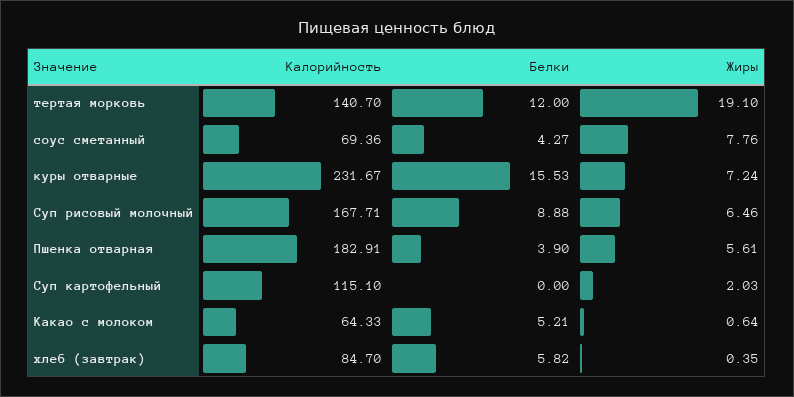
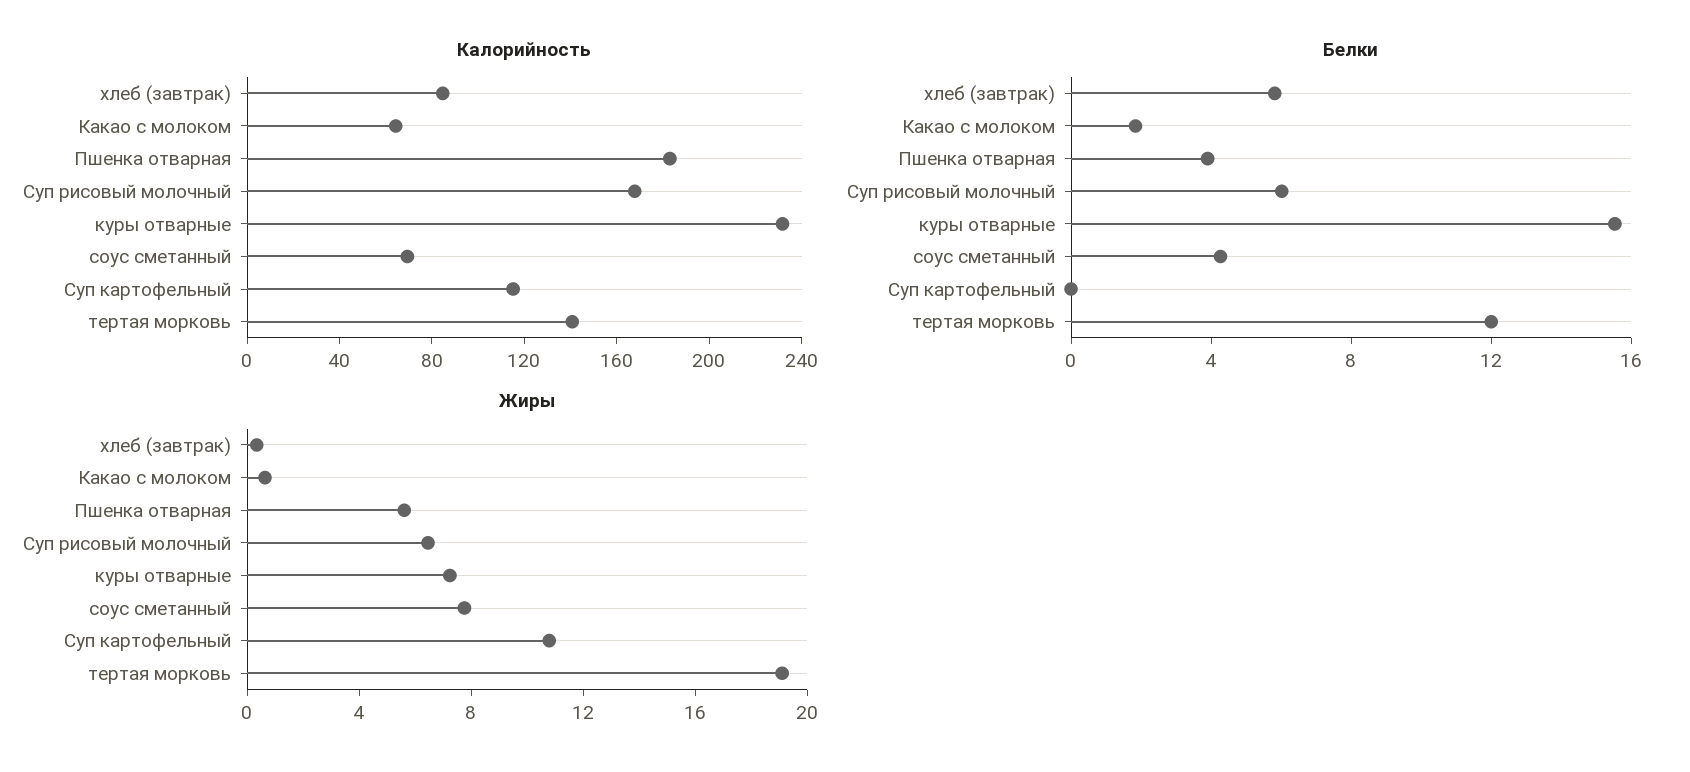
  {
    "Калорийность": {
      "тертая морковь": 140.7,
      "соус сметанный": 69.36,
      "куры отварные": 231.67,
      "Суп рисовый молочный": 167.71,
      "Пшенка отварная": 182.91,
      "Суп картофельный": 115.1,
      "Какао с молоком": 64.33,
      "хлеб (завтрак)": 84.7
    },
    "Белки": {
      "тертая морковь": 12,
      "соус сметанный": 4.27,
      "куры отварные": 15.53,
-     "Суп рисовый молочный": 8.88,
+     "Суп рисовый молочный": 6,
      "Пшенка отварная": 3.9,
      "Суп картофельный": 0,
-     "Какао с молоком": 5.21,
+     "Какао с молоком": 2,
      "хлеб (завтрак)": 5.82
    },
    "Жиры": {
      "тертая морковь": 19.1,
      "соус сметанный": 7.76,
      "куры отварные": 7.24,
      "Суп рисовый молочный": 6.46,
      "Пшенка отварная": 5.61,
-     "Суп картофельный": 2.03,
+     "Суп картофельный": 11,
      "Какао с молоком": 0.64,
      "хлеб (завтрак)": 0.35
    }
  }

